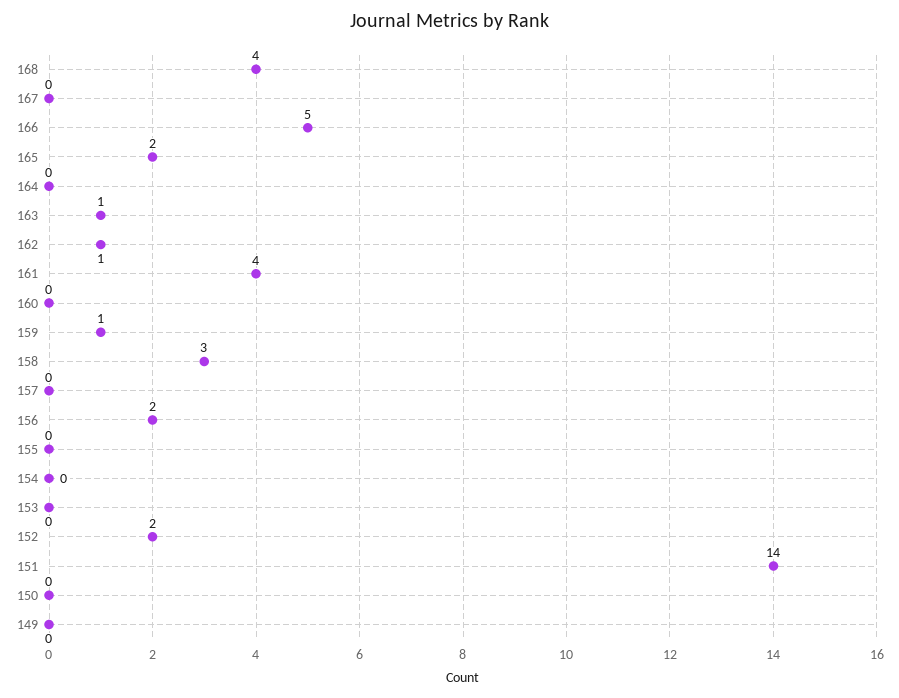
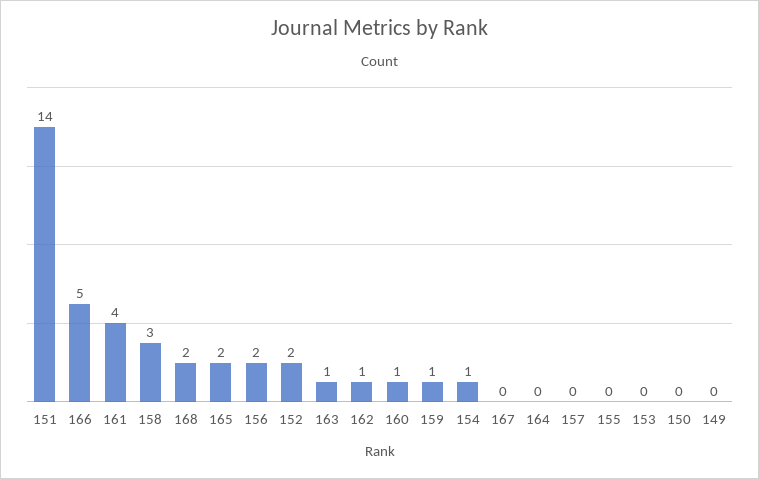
  {
-   "168": 4,
+   "168": 2,
    "167": 0,
    "166": 5,
    "165": 2,
    "164": 0,
    "163": 1,
    "162": 1,
    "161": 4,
-   "160": 0,
+   "160": 1,
    "159": 1,
    "158": 3,
    "157": 0,
    "156": 2,
    "155": 0,
-   "154": 0,
+   "154": 1,
    "153": 0,
    "152": 2,
    "151": 14,
    "150": 0,
    "149": 0
  }

